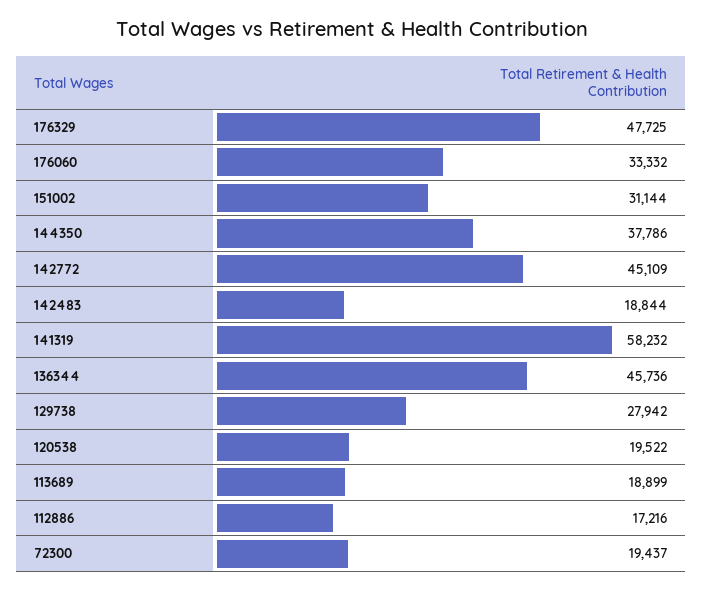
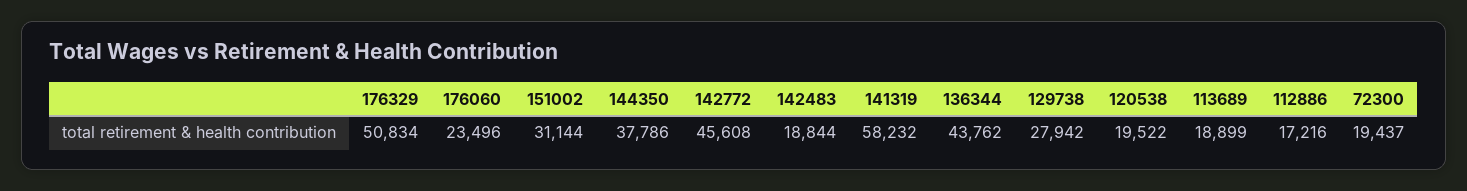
  {
-   "176329": 47725,
+   "176329": 50834,
-   "176060": 33332,
+   "176060": 23496,
    "151002": 31144,
    "144350": 37786,
-   "142772": 45109,
+   "142772": 45608,
    "142483": 18844,
    "141319": 58232,
-   "136344": 45736,
+   "136344": 43762,
    "129738": 27942,
    "120538": 19522,
    "113689": 18899,
    "112886": 17216,
    "72300": 19437
  }

